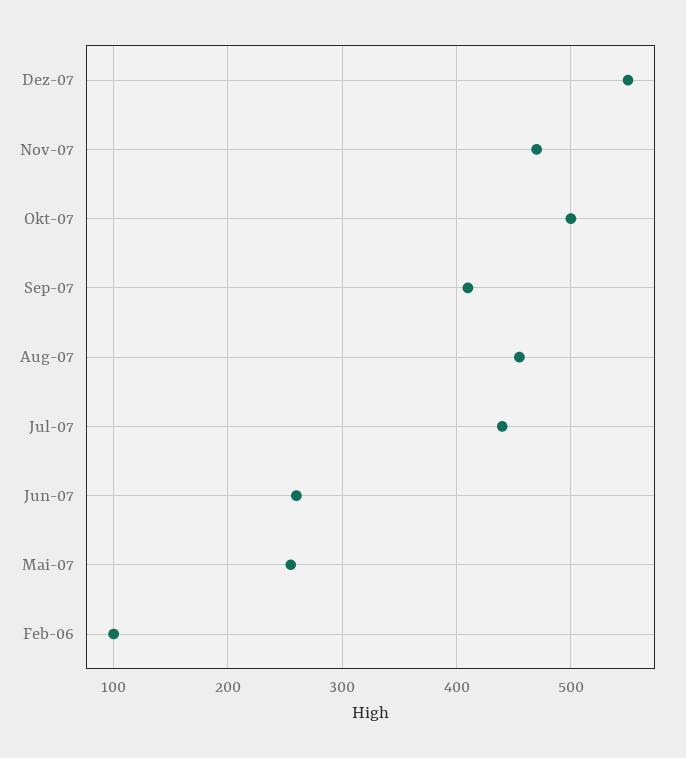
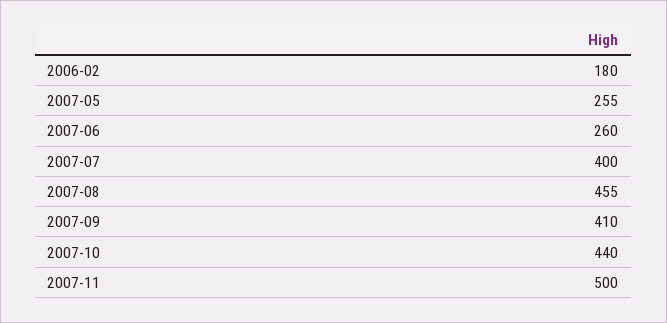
  {
-   "Dez-07": 550,
-   "Nov-07": 470,
+   "Nov-07": 500,
-   "Okt-07": 500,
+   "Okt-07": 440,
    "Sep-07": 410,
    "Aug-07": 455,
-   "Jul-07": 440,
+   "Jul-07": 400,
    "Jun-07": 260,
    "Mai-07": 255,
-   "Feb-06": 100
+   "Feb-06": 180
  }

